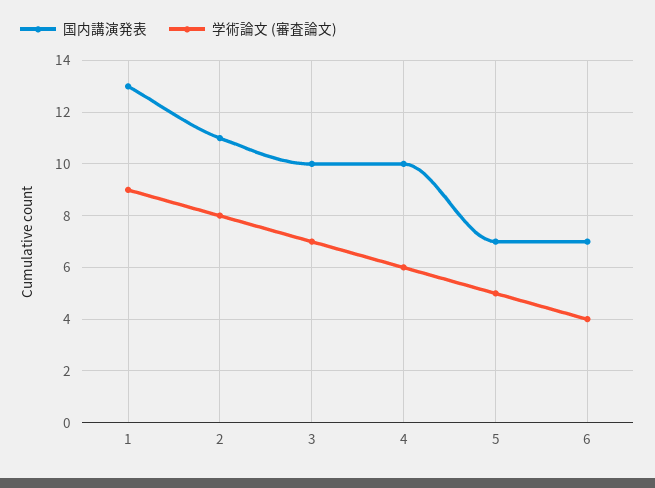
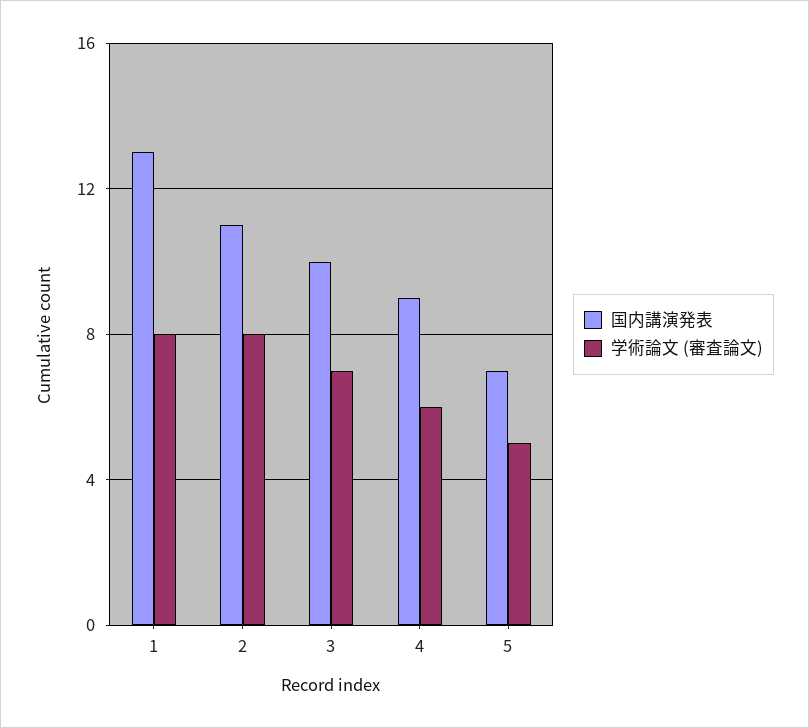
  {
    "国内講演発表": {
      "1": 13,
      "2": 11,
      "3": 10,
-     "4": 10,
+     "4": 9,
-     "5": 7,
+     "5": 7
-     "6": 7
    },
    "学術論文 (審査論文)": {
-     "1": 9,
+     "1": 8,
      "2": 8,
      "3": 7,
      "4": 6,
-     "5": 5,
+     "5": 5
-     "6": 4
    }
  }

